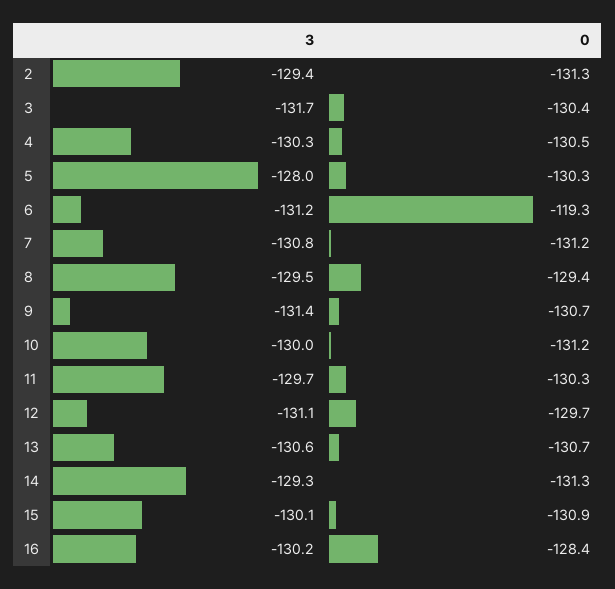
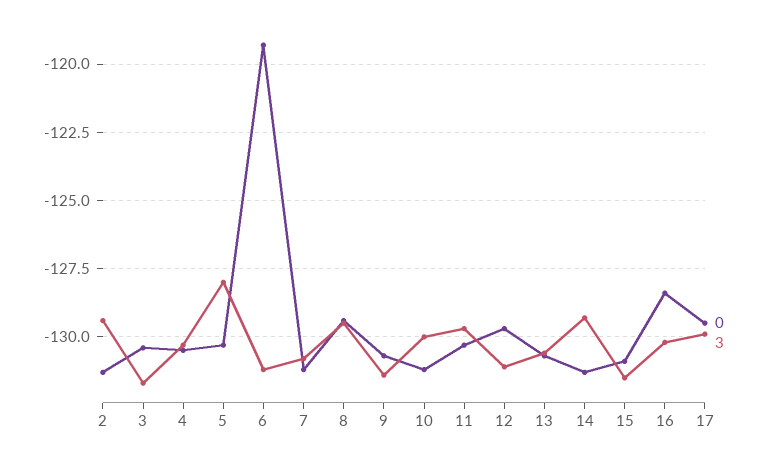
  {
    "3": {
      "2": -129.4,
      "3": -131.7,
      "4": -130.3,
      "5": -128,
      "6": -131.2,
      "7": -130.8,
      "8": -129.5,
      "9": -131.4,
      "10": -130,
      "11": -129.7,
      "12": -131.1,
      "13": -130.6,
      "14": -129.3,
-     "15": -130.1,
+     "15": -131.5,
-     "16": -130.2
+     "16": -130.2,
+     "17": -130
    },
    "0": {
      "2": -131.3,
      "3": -130.4,
      "4": -130.5,
      "5": -130.3,
      "6": -119.3,
      "7": -131.2,
      "8": -129.4,
      "9": -130.7,
      "10": -131.2,
      "11": -130.3,
      "12": -129.7,
      "13": -130.7,
      "14": -131.3,
      "15": -130.9,
-     "16": -128.4
+     "16": -128.4,
+     "17": -129.5
    }
  }

